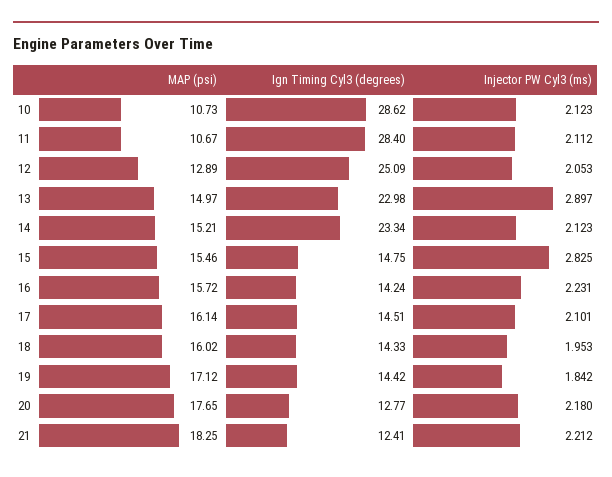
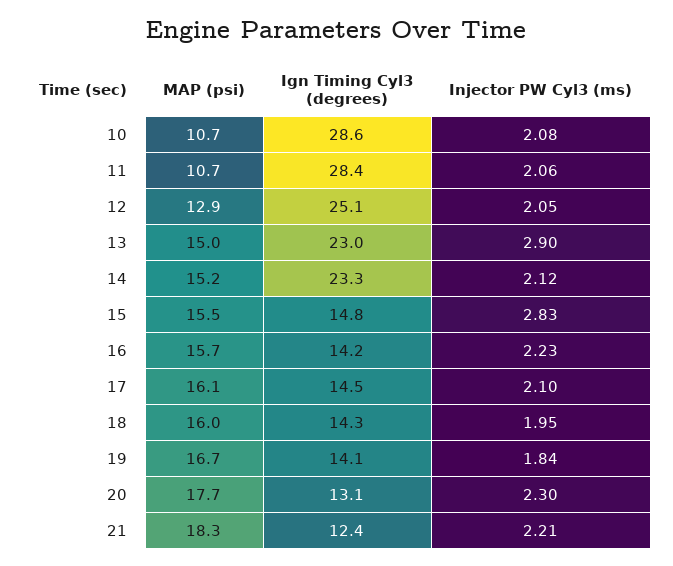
  {
    "MAP (psi)": {
      "10": 10.73,
      "11": 10.67,
      "12": 12.89,
      "13": 14.97,
      "14": 15.21,
      "15": 15.46,
      "16": 15.72,
      "17": 16.14,
      "18": 16.02,
-     "19": 17.12,
+     "19": 16.7,
      "20": 17.65,
      "21": 18.25
    },
    "Ign Timing Cyl3 (degrees)": {
      "10": 28.62,
      "11": 28.4,
      "12": 25.09,
      "13": 22.98,
      "14": 23.34,
      "15": 14.75,
      "16": 14.24,
      "17": 14.51,
      "18": 14.33,
-     "19": 14.42,
+     "19": 14.1,
-     "20": 12.77,
+     "20": 13.1,
      "21": 12.41
    },
    "Injector PW Cyl3 (ms)": {
-     "10": 2.123,
+     "10": 2.08,
-     "11": 2.112,
+     "11": 2.06,
      "12": 2.053,
      "13": 2.897,
      "14": 2.123,
      "15": 2.825,
      "16": 2.231,
      "17": 2.101,
      "18": 1.953,
      "19": 1.842,
-     "20": 2.18,
+     "20": 2.3,
      "21": 2.212
    }
  }

